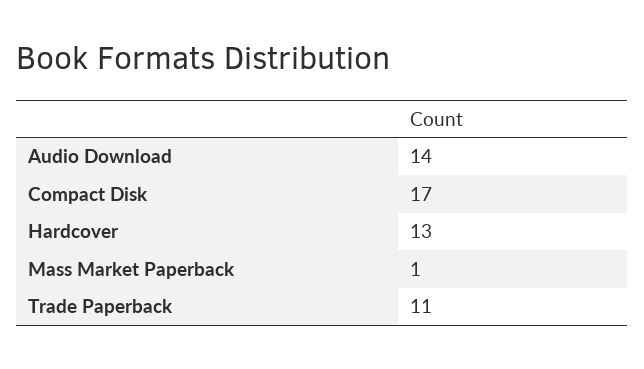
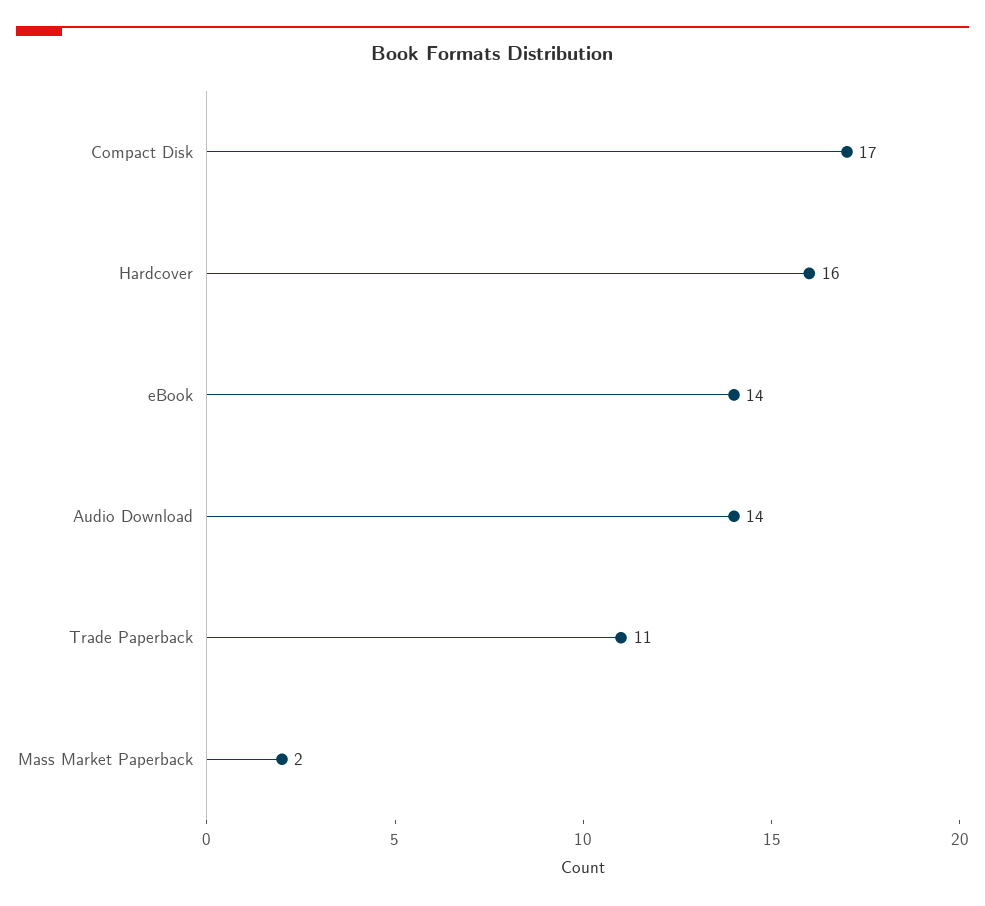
  {
    "Audio Download": 14,
    "Compact Disk": 17,
-   "Hardcover": 13,
+   "Hardcover": 16,
-   "Mass Market Paperback": 1,
+   "Mass Market Paperback": 2,
-   "Trade Paperback": 11
+   "Trade Paperback": 11,
+   "eBook": 14
  }

